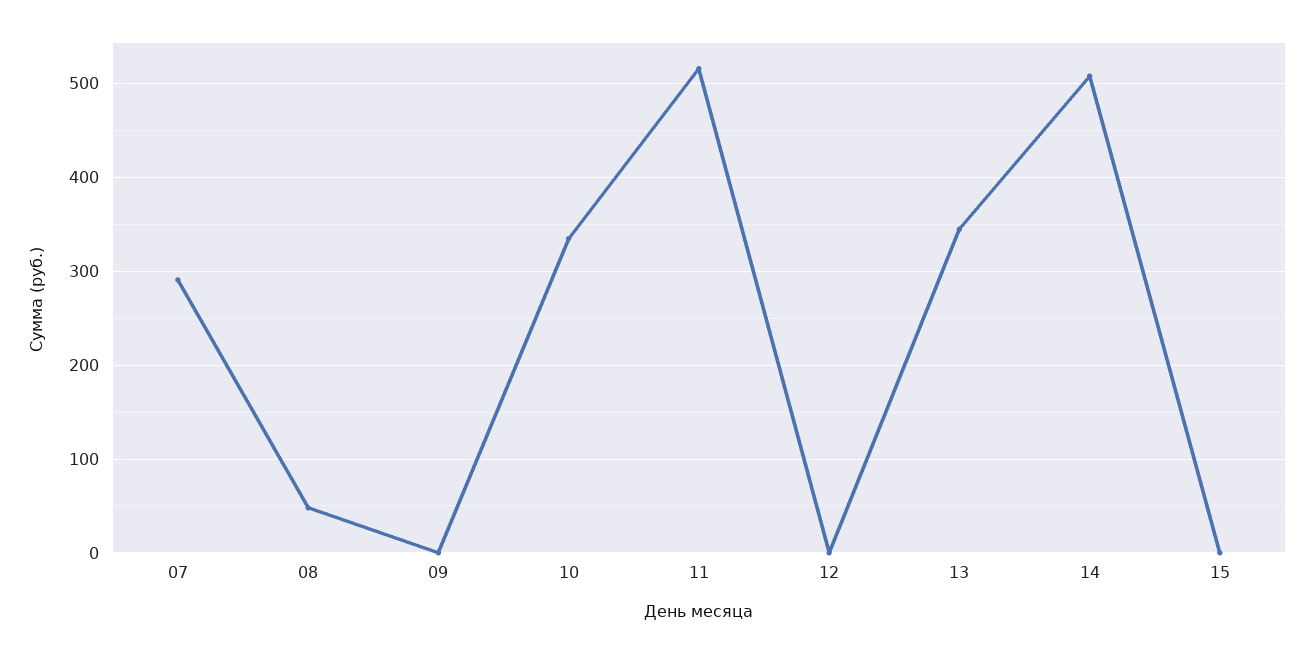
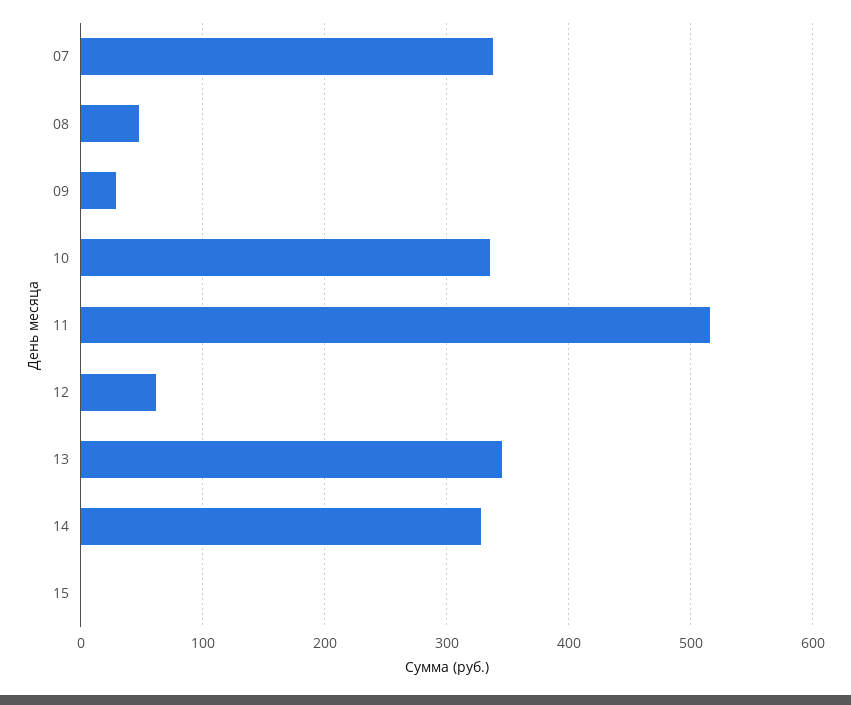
  {
-   "07": 290,
+   "07": 340,
    "08": 50,
-   "09": 0,
+   "09": 30,
    "10": 340,
    "11": 520,
-   "12": 0,
+   "12": 60,
    "13": 350,
-   "14": 510,
+   "14": 330,
    "15": 0
  }

